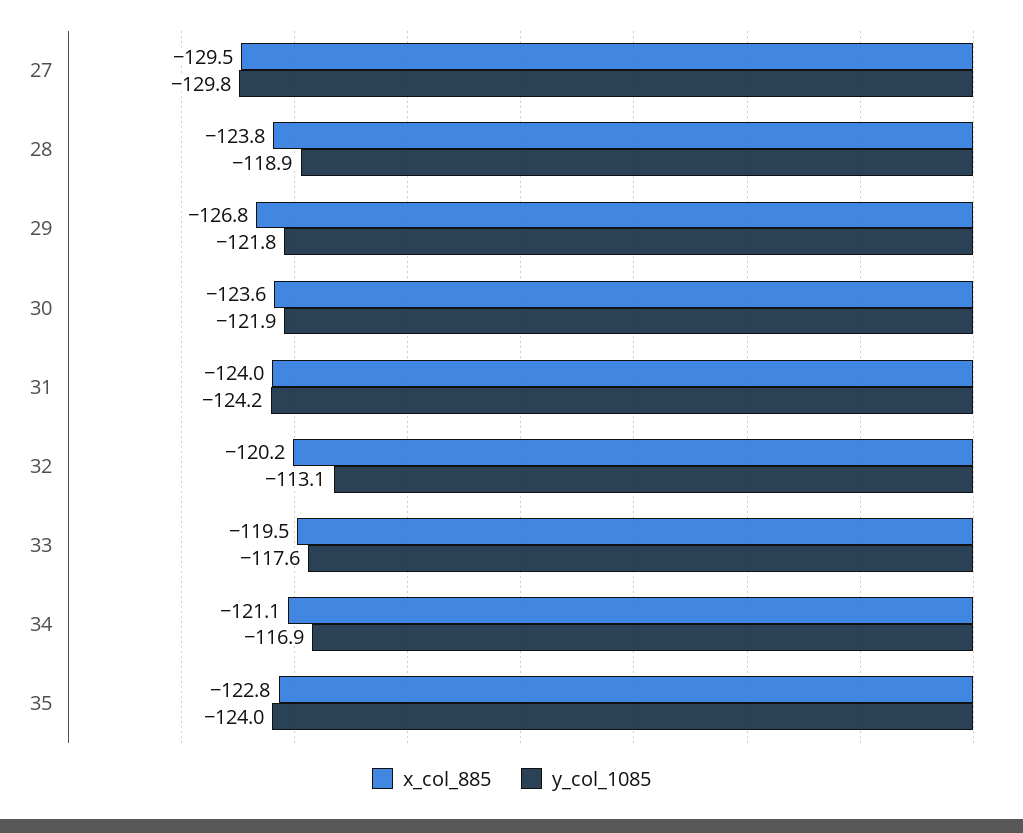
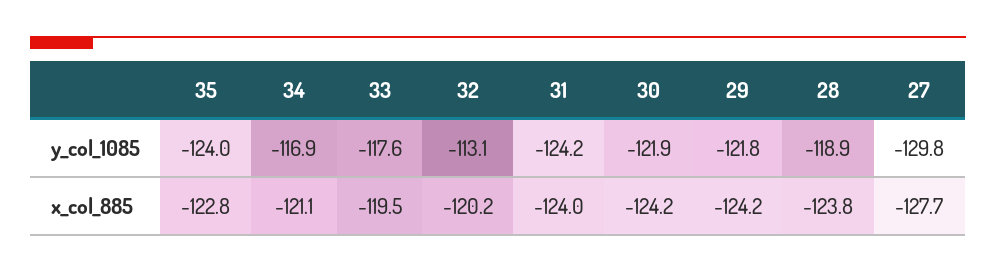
  {
    "x_col_885": {
-     "27": -129.5,
+     "27": -127.7,
      "28": -123.8,
-     "29": -126.8,
+     "29": -124.2,
-     "30": -123.6,
+     "30": -124.2,
      "31": -124,
      "32": -120.2,
      "33": -119.5,
      "34": -121.1,
      "35": -122.8
    },
    "y_col_1085": {
      "27": -129.8,
      "28": -118.9,
      "29": -121.8,
      "30": -121.9,
      "31": -124.2,
      "32": -113.1,
      "33": -117.6,
      "34": -116.9,
      "35": -124
    }
  }

